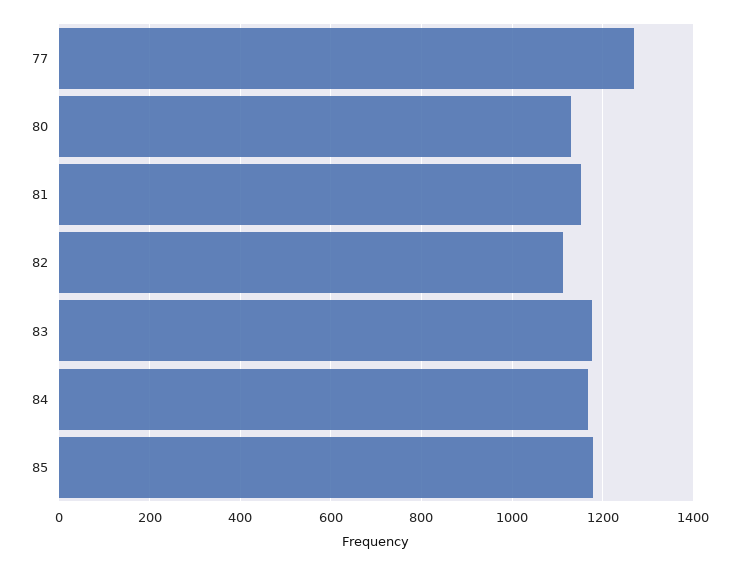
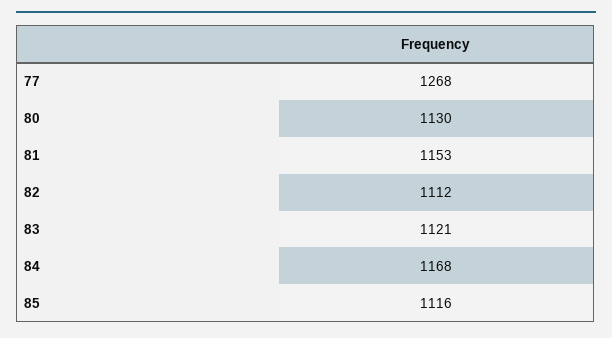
  {
    "77": 1268,
    "80": 1130,
    "81": 1153,
    "82": 1112,
-   "83": 1180,
+   "83": 1121,
    "84": 1168,
-   "85": 1180
+   "85": 1116
  }

